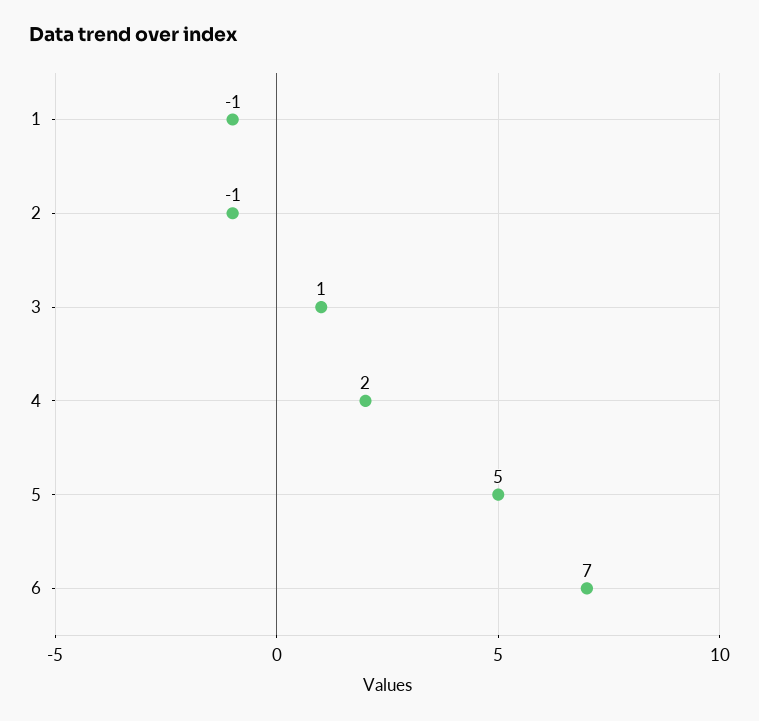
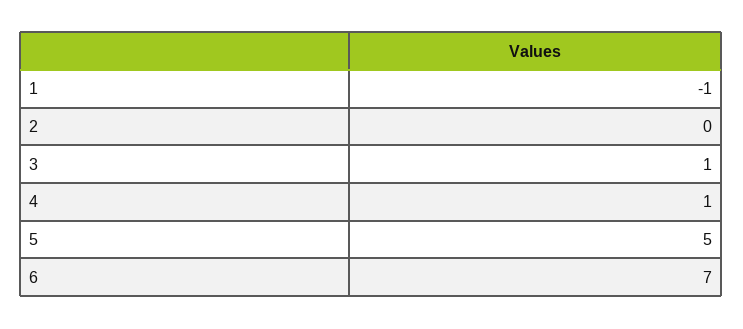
  {
    "1": -1,
-   "2": -1,
+   "2": 0,
    "3": 1,
-   "4": 2,
+   "4": 1,
    "5": 5,
    "6": 7
  }

